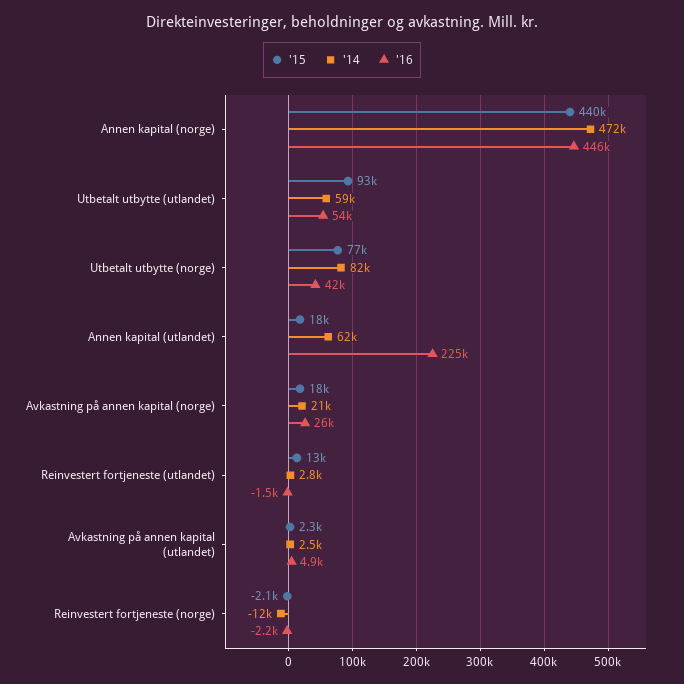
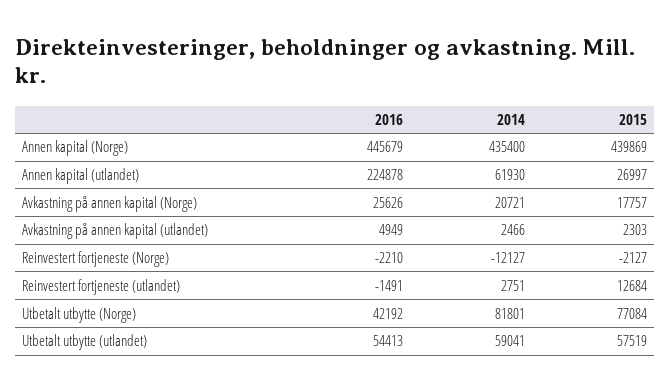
  {
    "'15": {
      "Annen kapital (norge)": 439869,
-     "Utbetalt utbytte (utlandet)": 93000,
+     "Utbetalt utbytte (utlandet)": 57519,
      "Utbetalt utbytte (norge)": 77084,
-     "Annen kapital (utlandet)": 18000,
+     "Annen kapital (utlandet)": 26997,
      "Avkastning på annen kapital (norge)": 17757,
      "Reinvestert fortjeneste (utlandet)": 12684,
      "Avkastning på annen kapital (utlandet)": 2303,
      "Reinvestert fortjeneste (norge)": -2127
    },
    "'14": {
-     "Annen kapital (norge)": 472000,
+     "Annen kapital (norge)": 435400,
      "Utbetalt utbytte (utlandet)": 59041,
      "Utbetalt utbytte (norge)": 81801,
      "Annen kapital (utlandet)": 61930,
      "Avkastning på annen kapital (norge)": 20721,
      "Reinvestert fortjeneste (utlandet)": 2751,
      "Avkastning på annen kapital (utlandet)": 2466,
      "Reinvestert fortjeneste (norge)": -12127
    },
    "'16": {
      "Annen kapital (norge)": 445679,
      "Utbetalt utbytte (utlandet)": 54413,
      "Utbetalt utbytte (norge)": 42192,
      "Annen kapital (utlandet)": 224878,
      "Avkastning på annen kapital (norge)": 25626,
      "Reinvestert fortjeneste (utlandet)": -1491,
      "Avkastning på annen kapital (utlandet)": 4949,
      "Reinvestert fortjeneste (norge)": -2210
    }
  }

